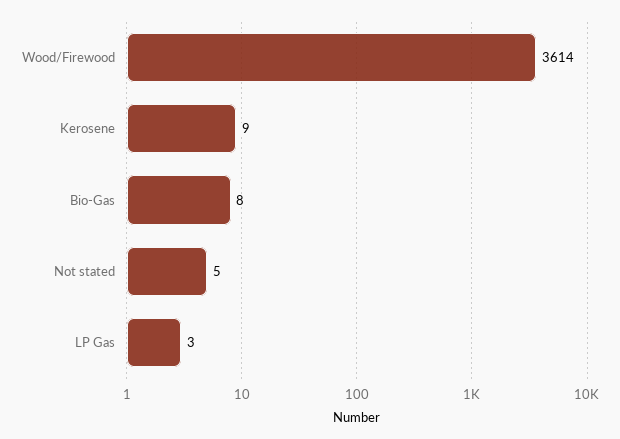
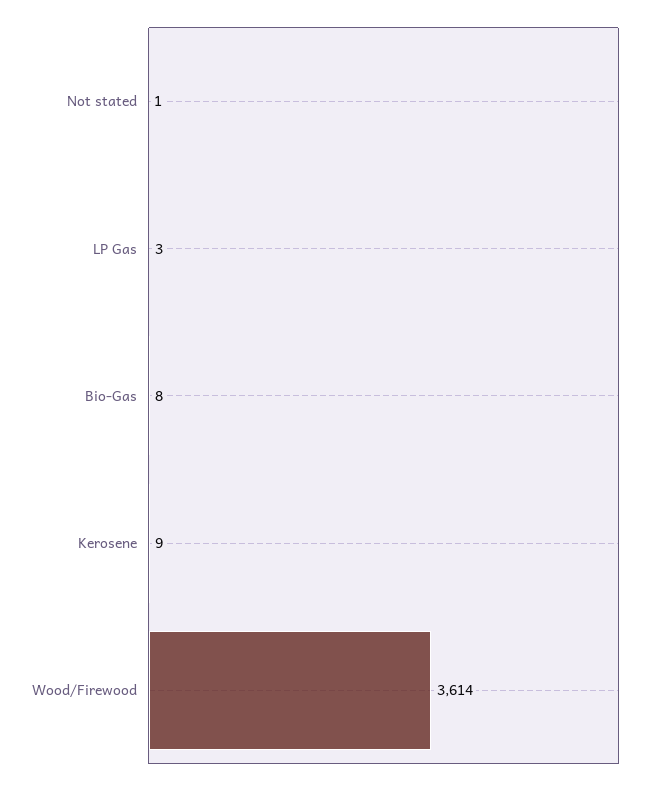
  {
    "Wood/Firewood": 3614,
    "Kerosene": 9,
    "Bio-Gas": 8,
-   "Not stated": 5,
+   "Not stated": 1,
    "LP Gas": 3
  }

